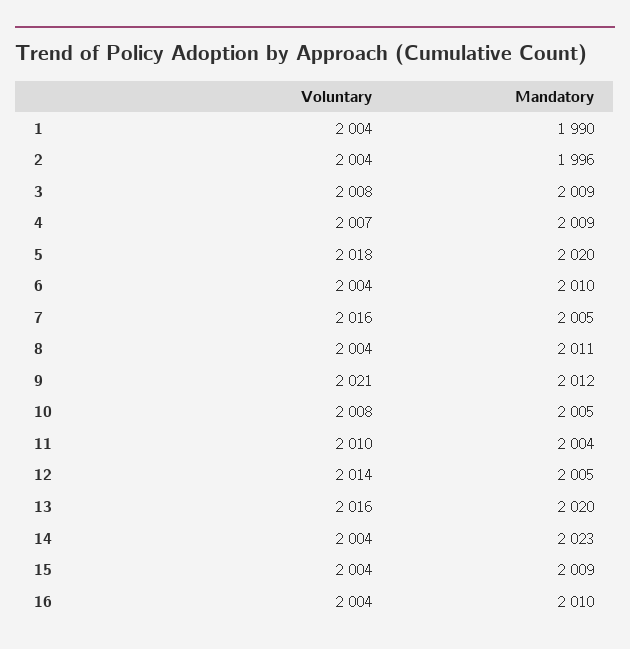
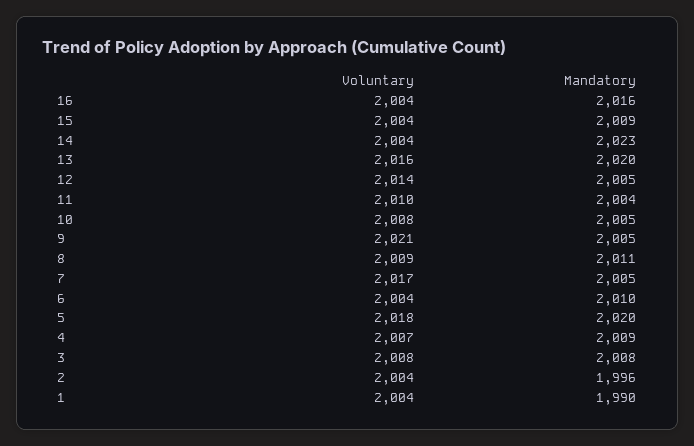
  {
    "Voluntary": {
      "1": 2004,
      "2": 2004,
      "3": 2008,
      "4": 2007,
      "5": 2018,
      "6": 2004,
-     "7": 2016,
+     "7": 2017,
-     "8": 2004,
+     "8": 2009,
      "9": 2021,
      "10": 2008,
      "11": 2010,
      "12": 2014,
      "13": 2016,
      "14": 2004,
      "15": 2004,
      "16": 2004
    },
    "Mandatory": {
      "1": 1990,
      "2": 1996,
-     "3": 2009,
+     "3": 2008,
      "4": 2009,
      "5": 2020,
      "6": 2010,
      "7": 2005,
      "8": 2011,
-     "9": 2012,
+     "9": 2005,
      "10": 2005,
      "11": 2004,
      "12": 2005,
      "13": 2020,
      "14": 2023,
      "15": 2009,
-     "16": 2010
+     "16": 2016
    }
  }

